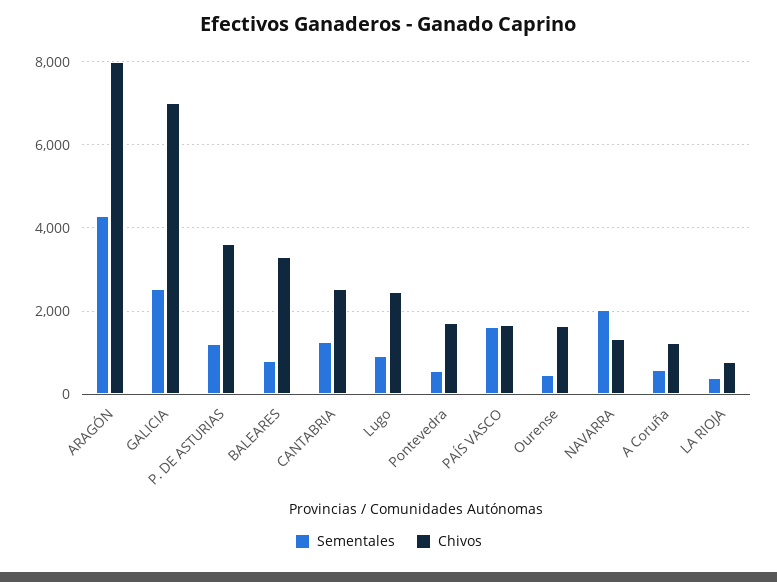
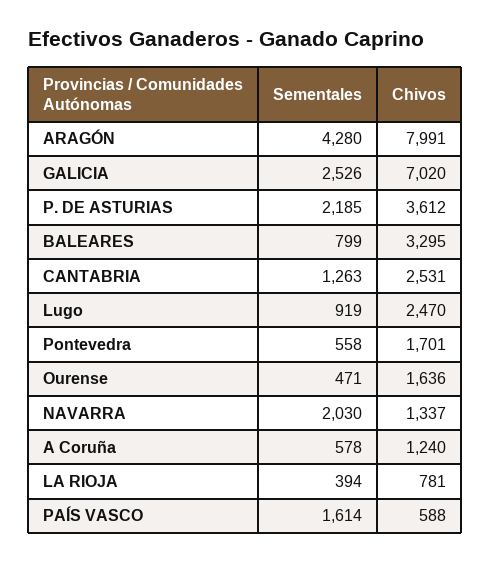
  {
    "Sementales": {
      "ARAGÓN": 4280,
      "GALICIA": 2526,
-     "P. DE ASTURIAS": 1200,
+     "P. DE ASTURIAS": 2185,
      "BALEARES": 799,
      "CANTABRIA": 1263,
      "Lugo": 919,
      "Pontevedra": 558,
      "PAÍS VASCO": 1614,
      "Ourense": 471,
      "NAVARRA": 2030,
      "A Coruña": 578,
      "LA RIOJA": 394
    },
    "Chivos": {
      "ARAGÓN": 7991,
      "GALICIA": 7020,
      "P. DE ASTURIAS": 3612,
      "BALEARES": 3295,
      "CANTABRIA": 2531,
      "Lugo": 2470,
      "Pontevedra": 1701,
-     "PAÍS VASCO": 1600,
+     "PAÍS VASCO": 588,
      "Ourense": 1636,
      "NAVARRA": 1337,
      "A Coruña": 1240,
      "LA RIOJA": 781
    }
  }

